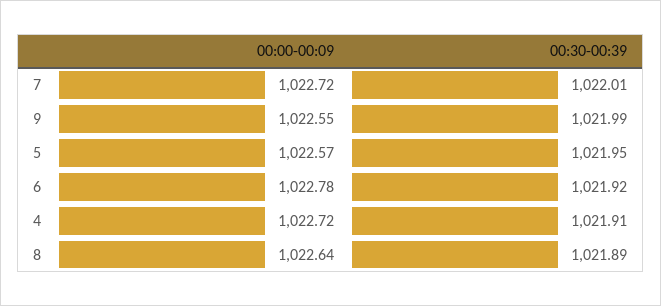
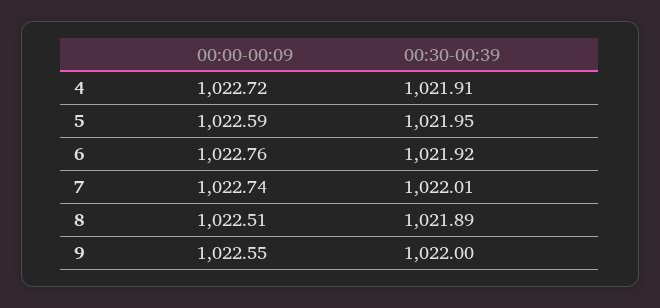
  {
    "00:00-00:09": {
-     "7": 1022.72,
+     "7": 1022.74,
      "9": 1022.55,
-     "5": 1022.57,
+     "5": 1022.59,
-     "6": 1022.78,
+     "6": 1022.76,
      "4": 1022.72,
-     "8": 1022.64
+     "8": 1022.51
    },
    "00:30-00:39": {
      "7": 1022.01,
-     "9": 1021.99,
+     "9": 1022,
      "5": 1021.95,
      "6": 1021.92,
      "4": 1021.91,
      "8": 1021.89
    }
  }

